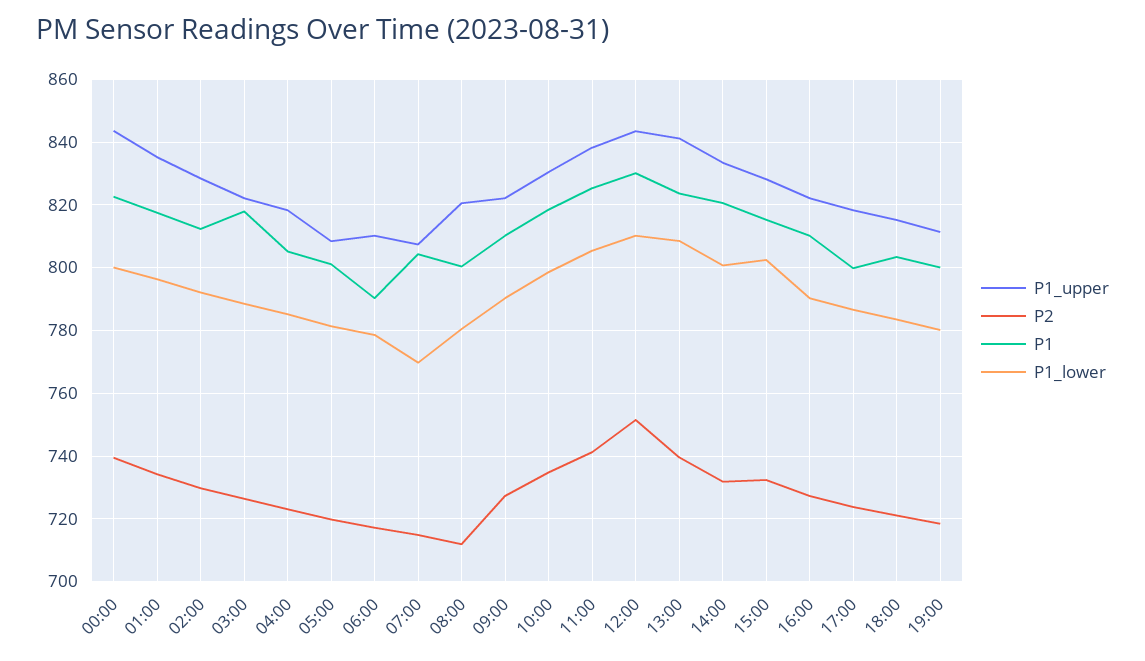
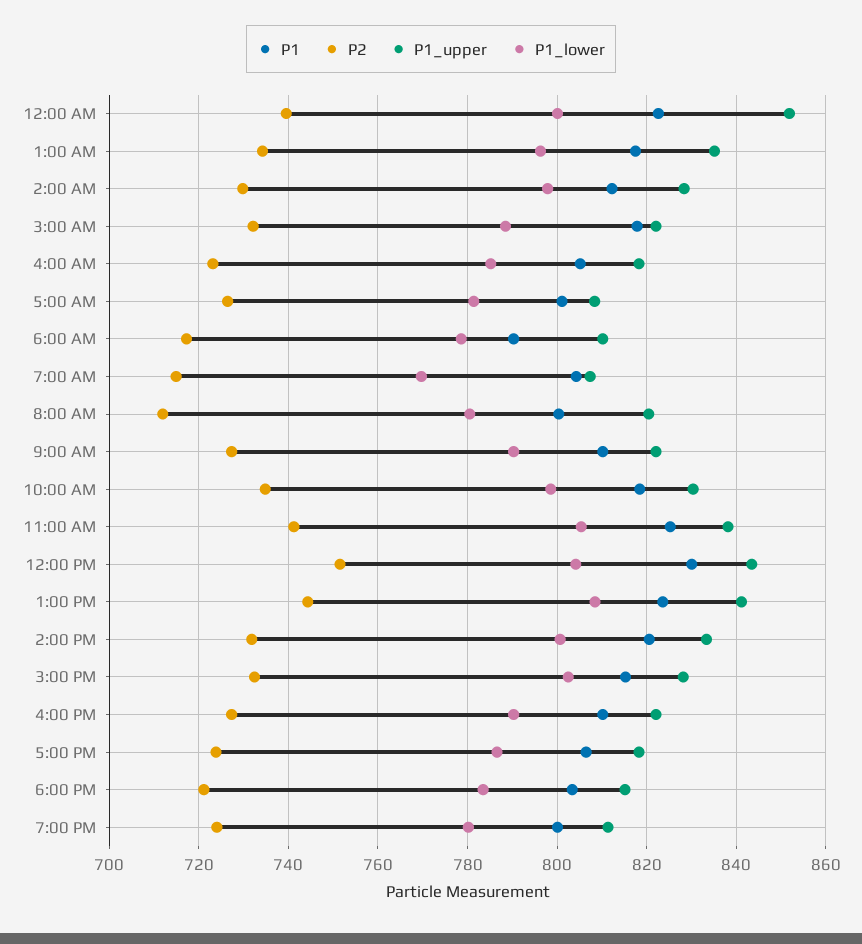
  {
    "P1_upper": {
-     "00:00": 844,
+     "00:00": 852,
      "01:00": 836,
      "02:00": 828,
      "03:00": 822,
      "04:00": 818,
      "05:00": 808,
      "06:00": 810,
      "07:00": 808,
      "08:00": 820,
      "09:00": 822,
      "10:00": 830,
      "11:00": 838,
      "12:00": 844,
      "13:00": 842,
      "14:00": 834,
      "15:00": 828,
      "16:00": 822,
      "17:00": 818,
      "18:00": 816,
      "19:00": 812
    },
    "P2": {
      "00:00": 740,
      "01:00": 734,
      "02:00": 730,
-     "03:00": 726,
+     "03:00": 732,
      "04:00": 724,
-     "05:00": 720,
+     "05:00": 726,
      "06:00": 718,
      "07:00": 714,
      "08:00": 712,
      "09:00": 728,
      "10:00": 734,
      "11:00": 742,
      "12:00": 752,
-     "13:00": 740,
+     "13:00": 744,
      "14:00": 732,
      "15:00": 732,
      "16:00": 728,
      "17:00": 724,
      "18:00": 722,
-     "19:00": 718
+     "19:00": 724
    },
    "P1": {
      "00:00": 822,
      "01:00": 818,
      "02:00": 812,
      "03:00": 818,
      "04:00": 806,
      "05:00": 802,
      "06:00": 790,
      "07:00": 804,
      "08:00": 800,
      "09:00": 810,
      "10:00": 818,
      "11:00": 826,
      "12:00": 830,
      "13:00": 824,
      "14:00": 820,
      "15:00": 816,
      "16:00": 810,
-     "17:00": 800,
+     "17:00": 806,
      "18:00": 804,
      "19:00": 800
    },
    "P1_lower": {
      "00:00": 800,
      "01:00": 796,
-     "02:00": 792,
+     "02:00": 798,
      "03:00": 788,
      "04:00": 786,
      "05:00": 782,
      "06:00": 778,
      "07:00": 770,
      "08:00": 780,
      "09:00": 790,
      "10:00": 798,
      "11:00": 806,
-     "12:00": 810,
+     "12:00": 804,
      "13:00": 808,
      "14:00": 800,
      "15:00": 802,
      "16:00": 790,
      "17:00": 786,
      "18:00": 784,
      "19:00": 780
    }
  }

